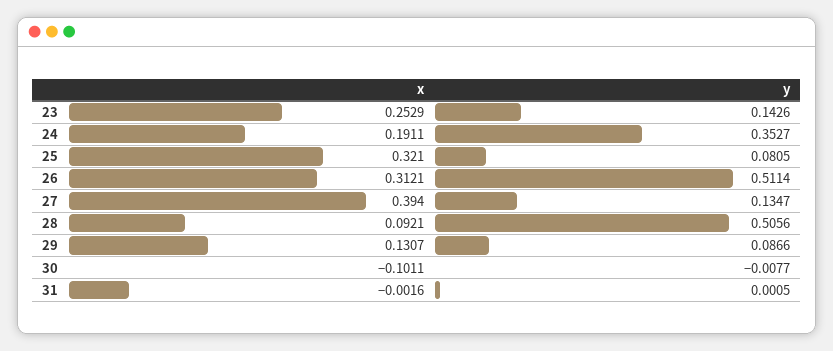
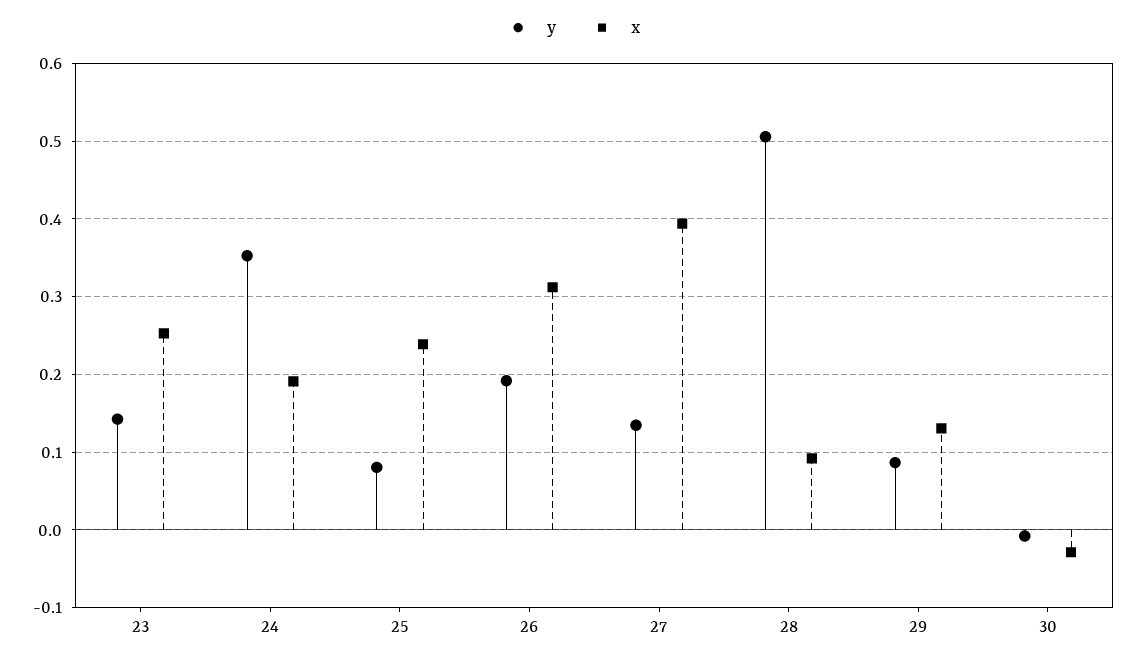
  {
    "x": {
      "23": 0.2529,
      "24": 0.1911,
-     "25": 0.321,
+     "25": 0.24,
      "26": 0.3121,
      "27": 0.394,
      "28": 0.0921,
      "29": 0.1307,
-     "30": -0.1011,
+     "30": -0.03
-     "31": -0.0016
    },
    "y": {
      "23": 0.1426,
      "24": 0.3527,
      "25": 0.0805,
-     "26": 0.5114,
+     "26": 0.19,
      "27": 0.1347,
      "28": 0.5056,
      "29": 0.0866,
-     "30": -0.0077,
+     "30": -0.0077
-     "31": 0.0005
    }
  }

